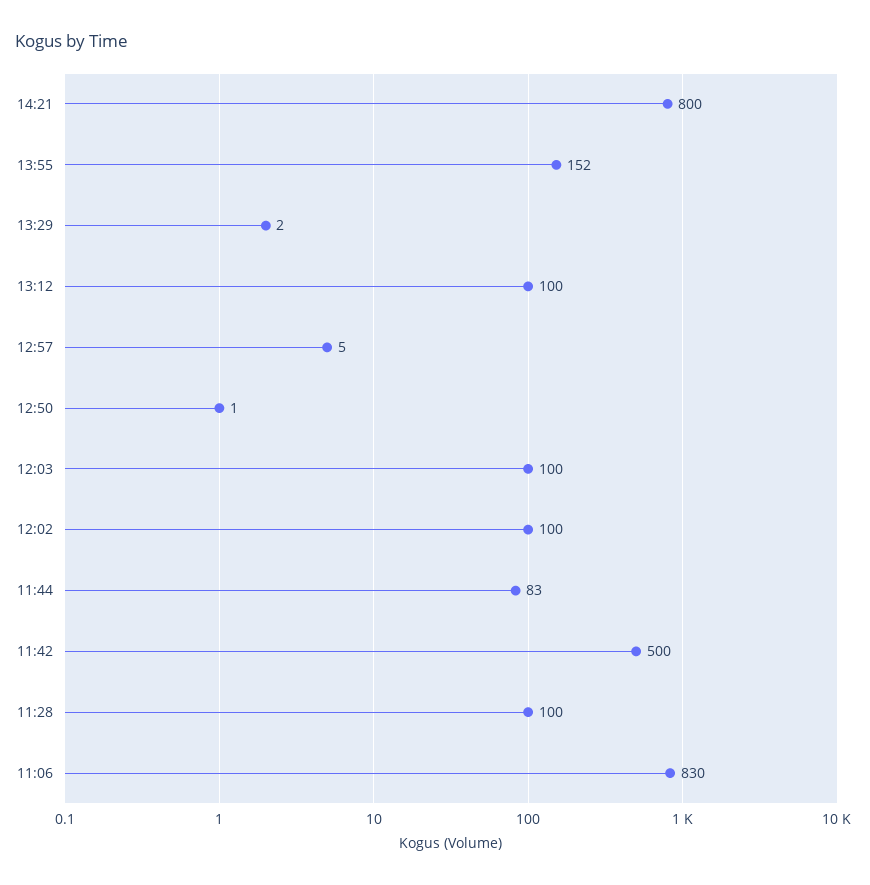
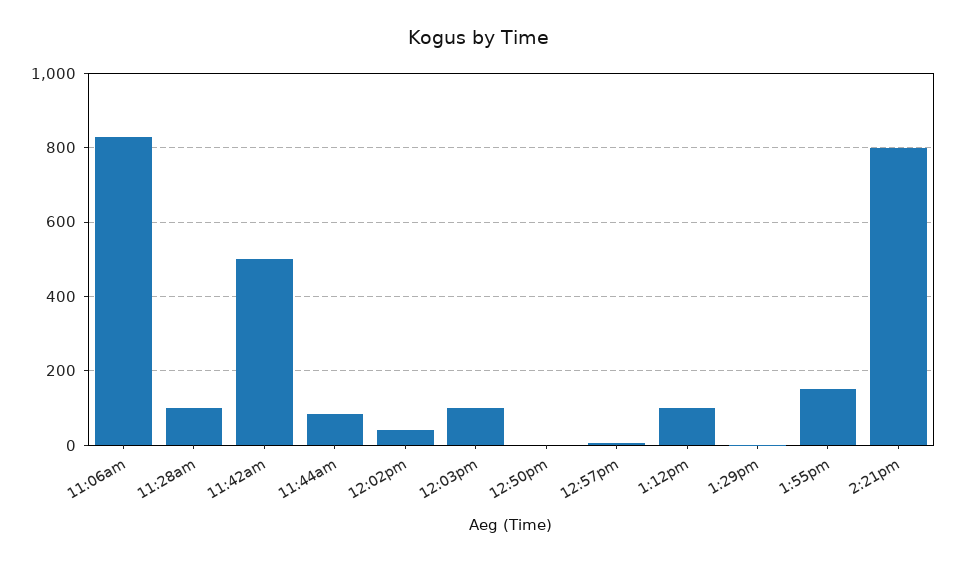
  {
    "14:21": 800,
    "13:55": 152,
    "13:29": 2,
    "13:12": 100,
    "12:57": 5,
    "12:50": 1,
    "12:03": 100,
-   "12:02": 100,
+   "12:02": 40,
    "11:44": 83,
    "11:42": 500,
    "11:28": 100,
    "11:06": 830
  }

